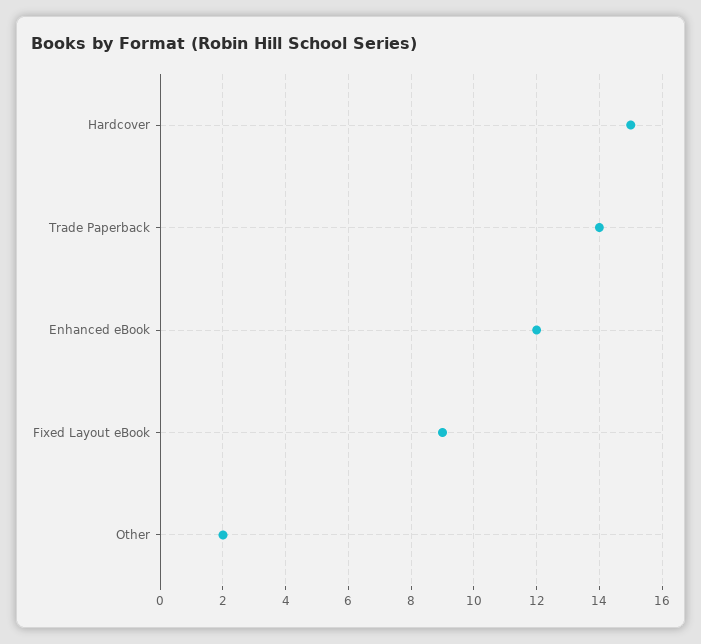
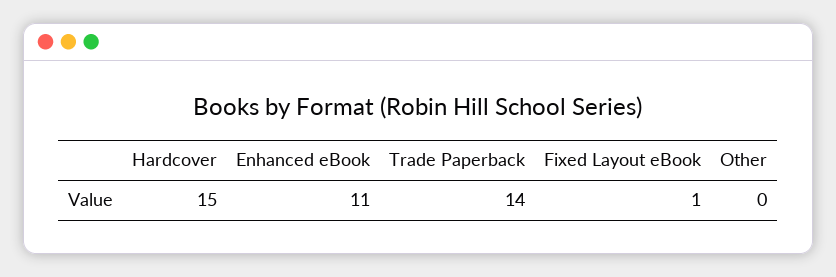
  {
    "Hardcover": 15,
    "Trade Paperback": 14,
-   "Enhanced eBook": 12,
+   "Enhanced eBook": 11,
-   "Fixed Layout eBook": 9,
+   "Fixed Layout eBook": 1,
-   "Other": 2
+   "Other": 0
  }

